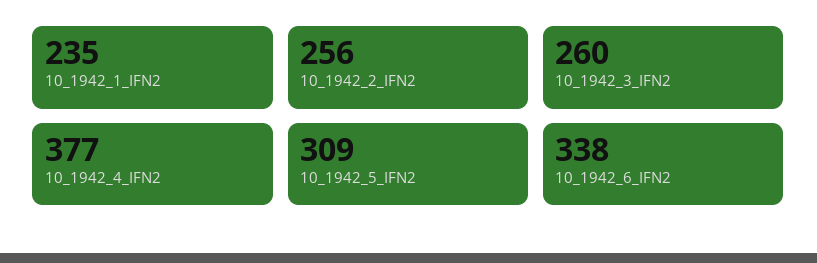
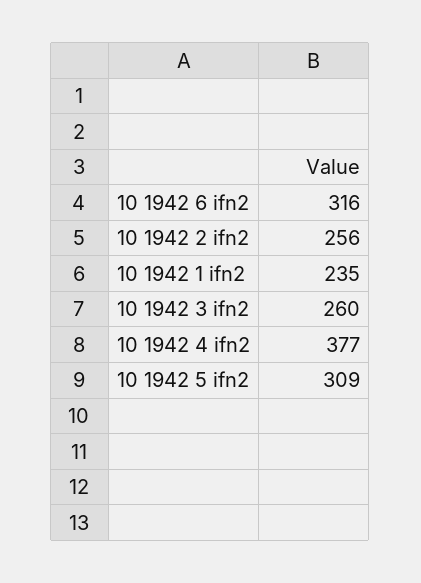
  {
    "10_1942_1_IFN2": 235,
    "10_1942_2_IFN2": 256,
    "10_1942_3_IFN2": 260,
    "10_1942_4_IFN2": 377,
    "10_1942_5_IFN2": 309,
-   "10_1942_6_IFN2": 338
+   "10_1942_6_IFN2": 316
  }

